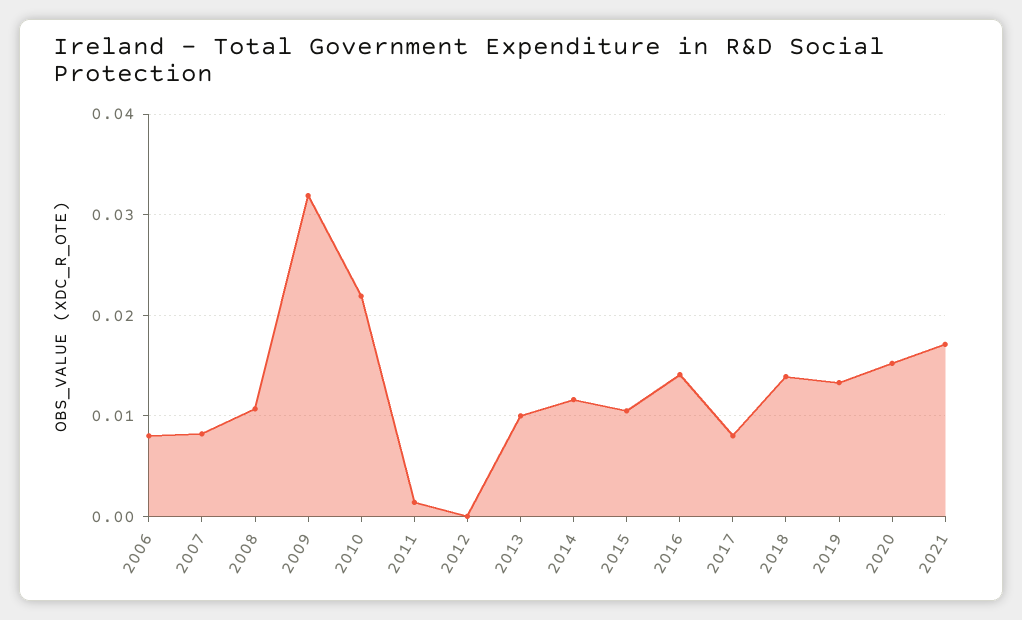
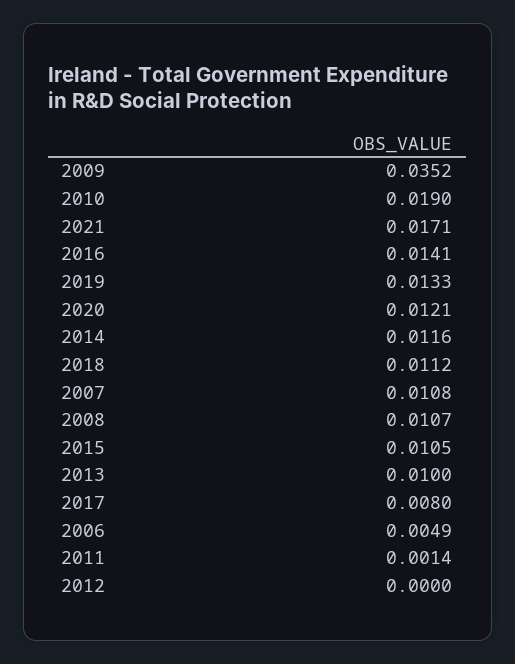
  {
-   "2006": 0.008,
+   "2006": 0.0049,
-   "2007": 0.008,
+   "2007": 0.0108,
    "2008": 0.0107,
-   "2009": 0.032,
+   "2009": 0.0352,
-   "2010": 0.022,
+   "2010": 0.019,
    "2011": 0.0014,
    "2012": 0,
    "2013": 0.01,
    "2014": 0.0116,
    "2015": 0.0105,
    "2016": 0.0141,
    "2017": 0.008,
-   "2018": 0.014,
+   "2018": 0.0112,
    "2019": 0.0133,
-   "2020": 0.015,
+   "2020": 0.0121,
    "2021": 0.0171
  }

